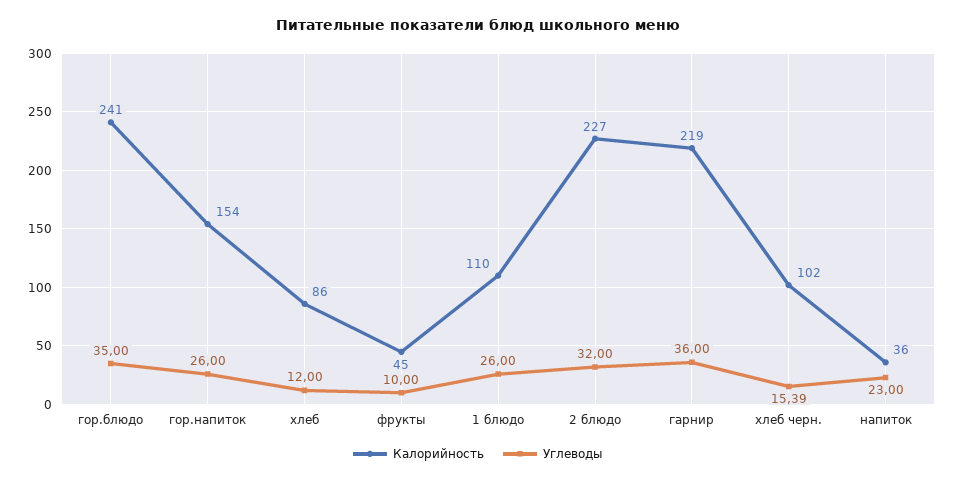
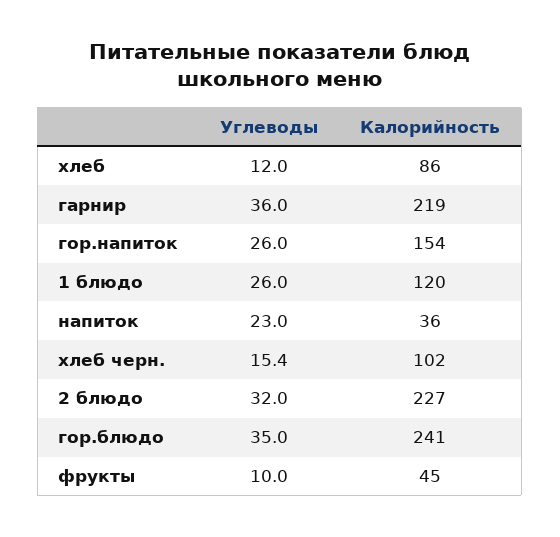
  {
    "Калорийность": {
      "гор.блюдо": 241,
      "гор.напиток": 154,
      "хлеб": 86,
      "фрукты": 45,
-     "1 блюдо": 110,
+     "1 блюдо": 120,
      "2 блюдо": 227,
      "гарнир": 219,
      "хлеб черн.": 102,
      "напиток": 36
    },
    "Углеводы": {
      "гор.блюдо": 35,
      "гор.напиток": 26,
      "хлеб": 12,
      "фрукты": 10,
      "1 блюдо": 26,
      "2 блюдо": 32,
      "гарнир": 36,
      "хлеб черн.": 15.39,
      "напиток": 23
    }
  }

